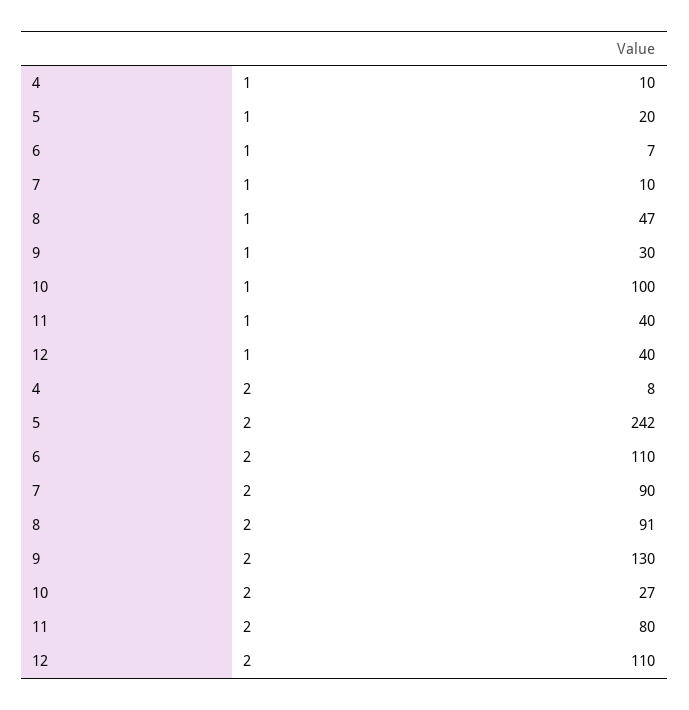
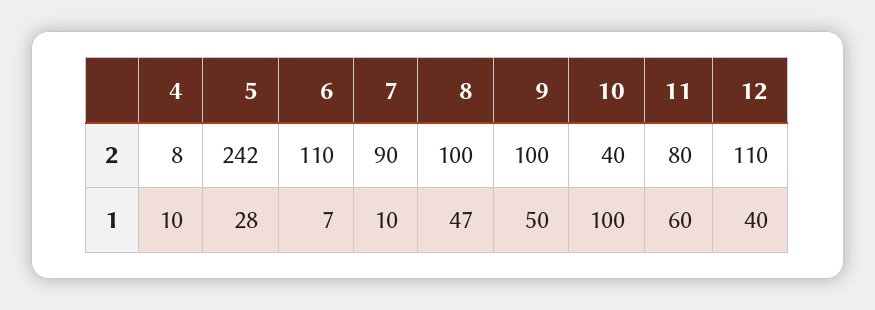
  {
    "4": {
      "1": 10,
      "2": 8
    },
    "5": {
-     "1": 20,
+     "1": 28,
      "2": 242
    },
    "6": {
      "1": 7,
      "2": 110
    },
    "7": {
      "1": 10,
      "2": 90
    },
    "8": {
      "1": 47,
-     "2": 91
+     "2": 100
    },
    "9": {
-     "1": 30,
+     "1": 50,
-     "2": 130
+     "2": 100
    },
    "10": {
      "1": 100,
-     "2": 27
+     "2": 40
    },
    "11": {
-     "1": 40,
+     "1": 60,
      "2": 80
    },
    "12": {
      "1": 40,
      "2": 110
    }
  }

